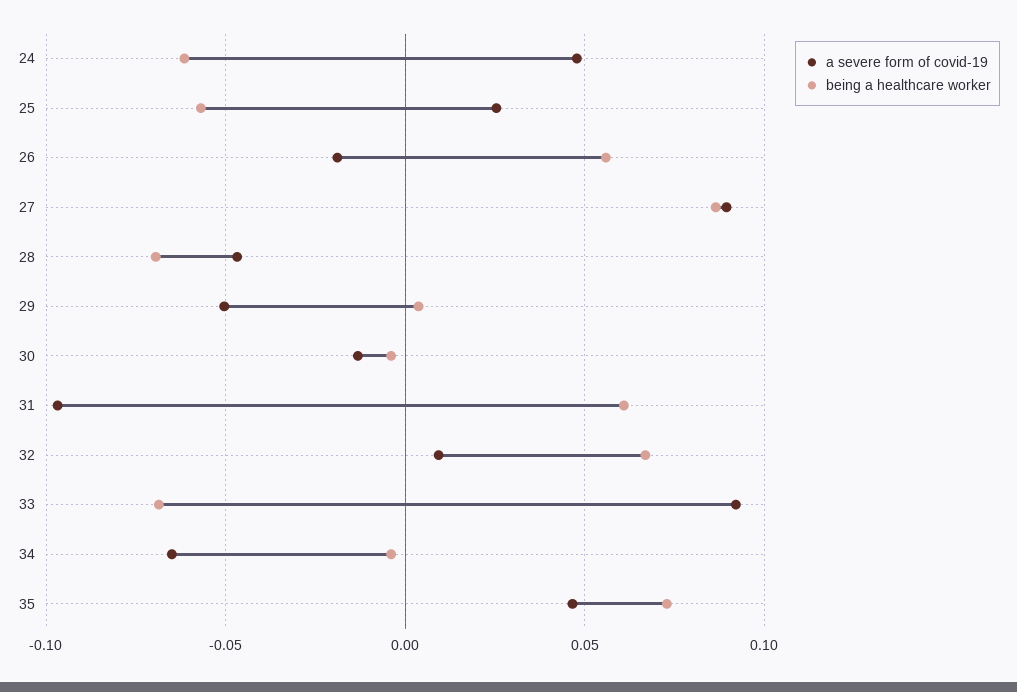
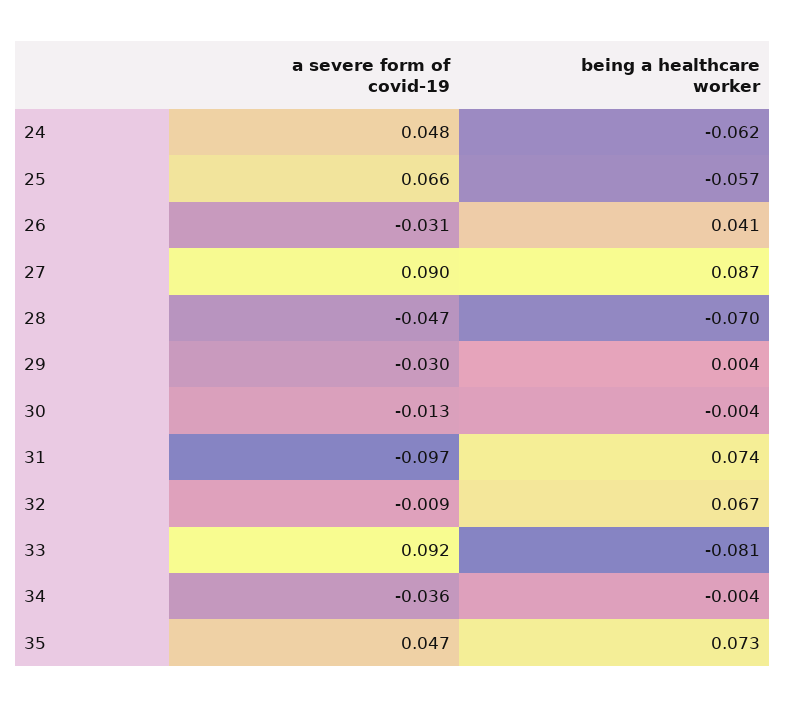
  {
    "a severe form of covid-19": {
      "24": 0.048,
-     "25": 0.025,
+     "25": 0.066,
-     "26": -0.02,
+     "26": -0.031,
      "27": 0.09,
      "28": -0.047,
-     "29": -0.05,
+     "29": -0.03,
      "30": -0.013,
      "31": -0.097,
-     "32": 0.01,
+     "32": -0.009,
      "33": 0.092,
-     "34": -0.065,
+     "34": -0.036,
      "35": 0.047
    },
    "being a healthcare worker": {
      "24": -0.062,
      "25": -0.057,
-     "26": 0.055,
+     "26": 0.041,
      "27": 0.087,
      "28": -0.07,
      "29": 0.004,
      "30": -0.004,
-     "31": 0.06,
+     "31": 0.074,
      "32": 0.067,
-     "33": -0.07,
+     "33": -0.081,
      "34": -0.004,
      "35": 0.073
    }
  }

